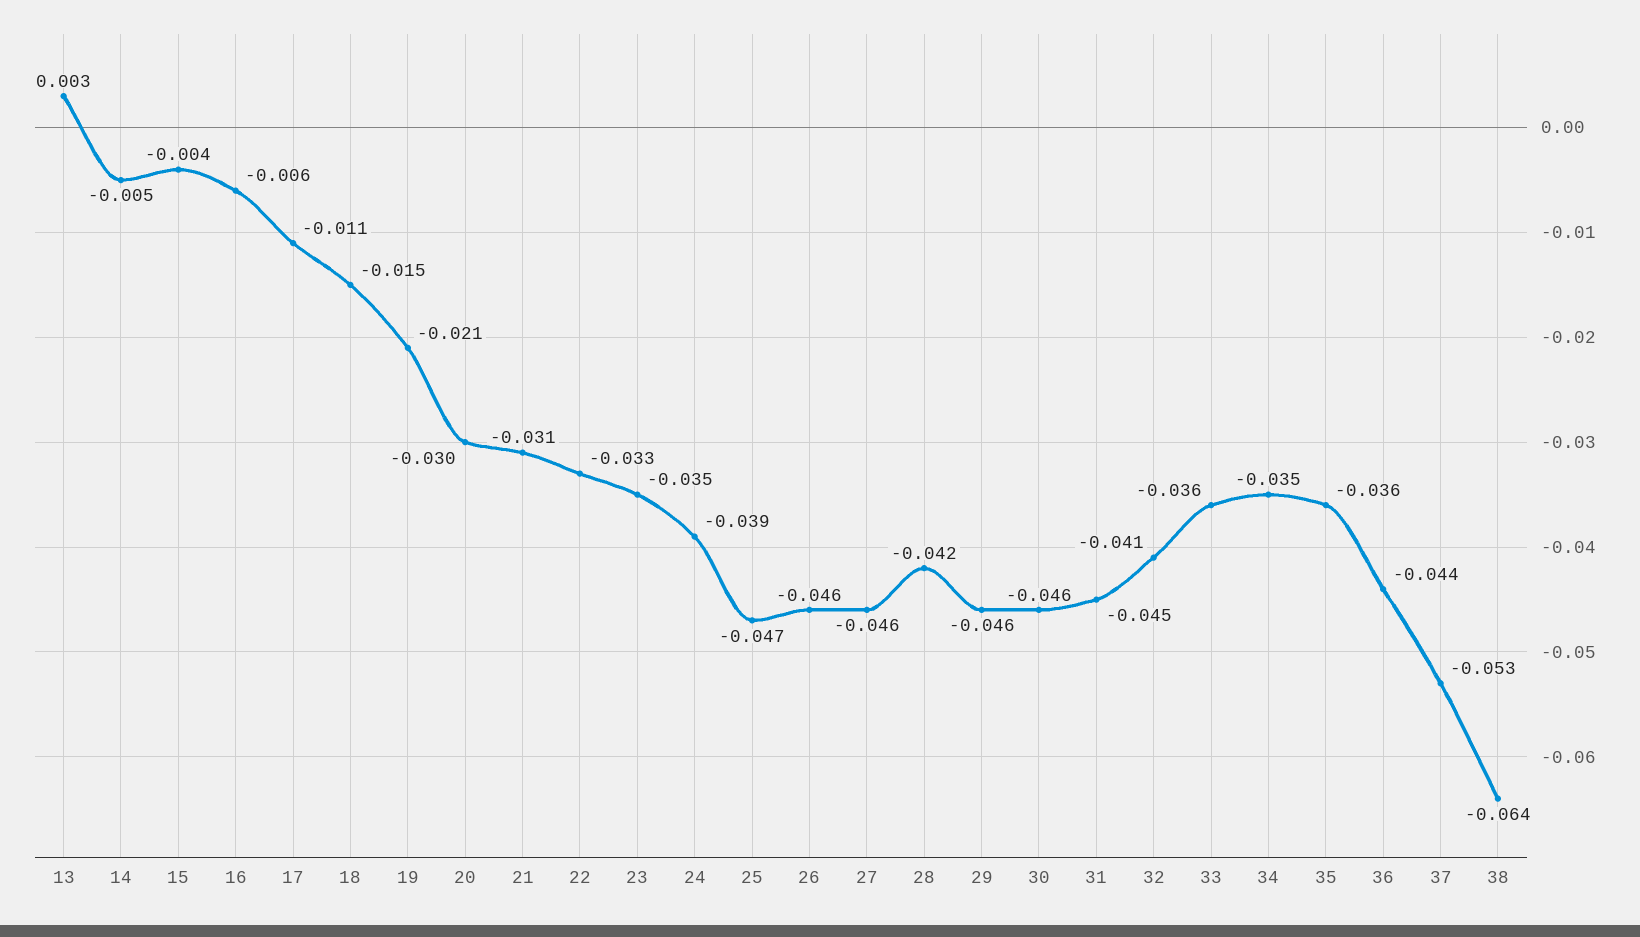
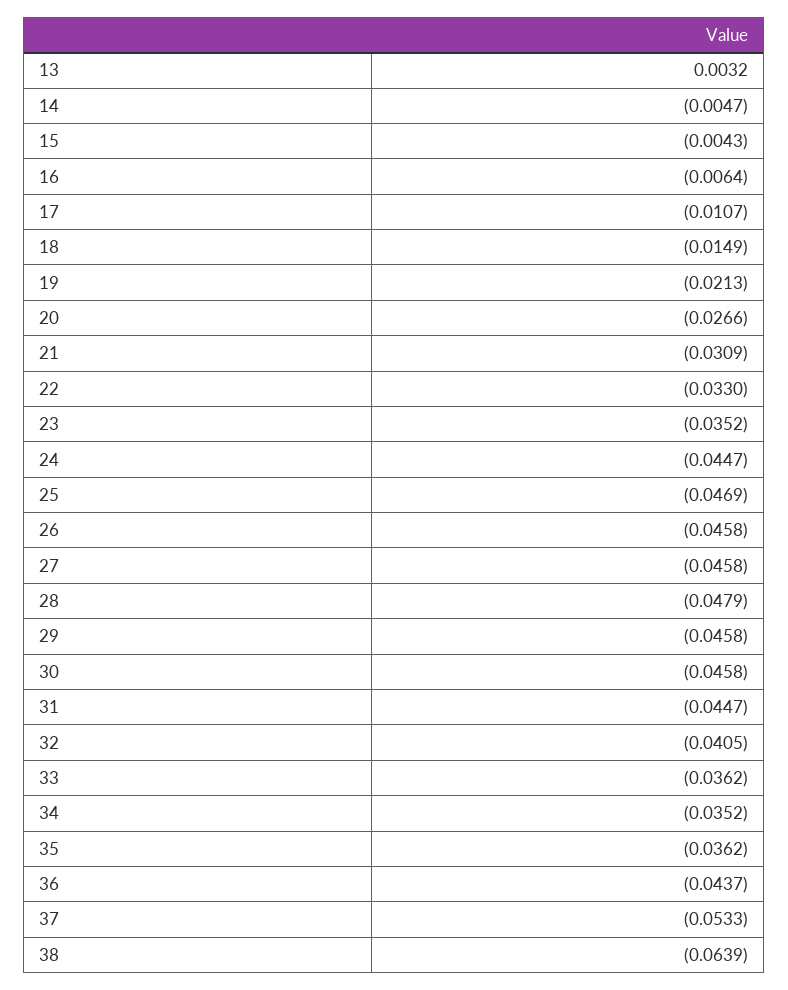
  {
    "13": 0.0032,
    "14": -0.0047,
    "15": -0.0043,
    "16": -0.0064,
    "17": -0.0107,
    "18": -0.0149,
    "19": -0.0213,
-   "20": -0.03,
+   "20": -0.0266,
    "21": -0.0309,
    "22": -0.033,
    "23": -0.0352,
-   "24": -0.039,
+   "24": -0.0447,
    "25": -0.0469,
    "26": -0.0458,
    "27": -0.0458,
-   "28": -0.042,
+   "28": -0.0479,
    "29": -0.0458,
    "30": -0.0458,
    "31": -0.0447,
    "32": -0.0405,
    "33": -0.0362,
    "34": -0.0352,
    "35": -0.0362,
    "36": -0.0437,
    "37": -0.0533,
    "38": -0.0639
  }

